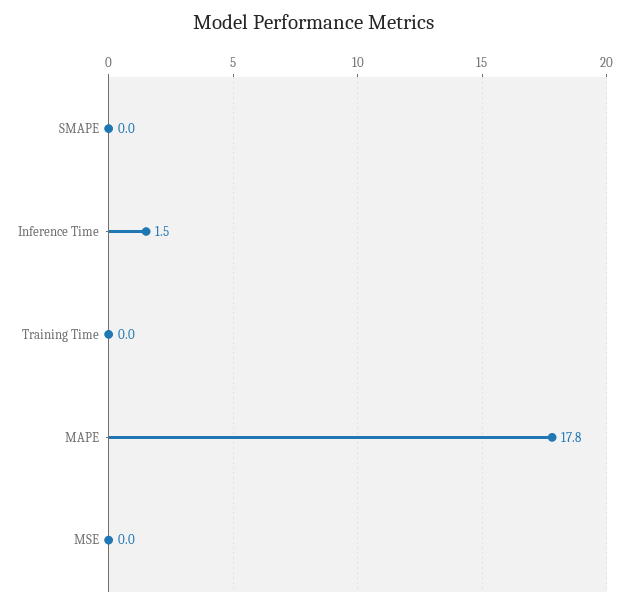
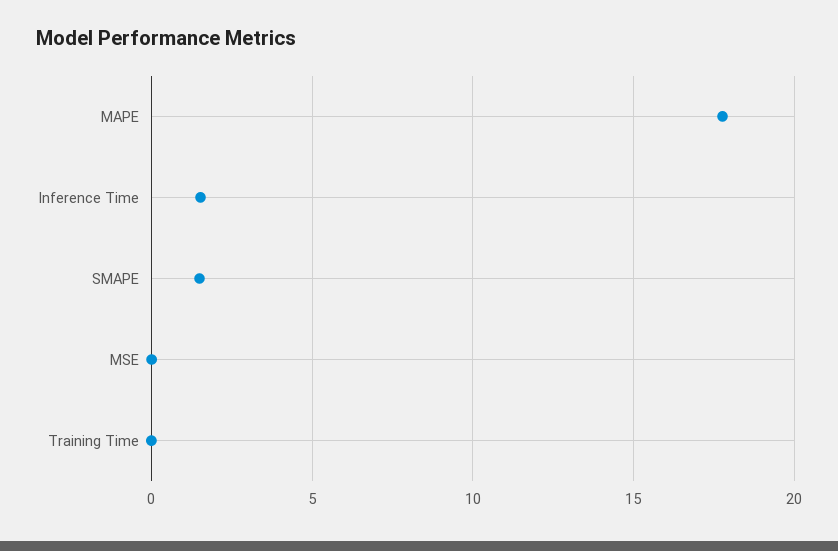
  {
-   "SMAPE": 0,
+   "SMAPE": 1.5,
    "Inference Time": 1.5,
    "Training Time": 0,
    "MAPE": 17.8,
    "MSE": 0
  }

